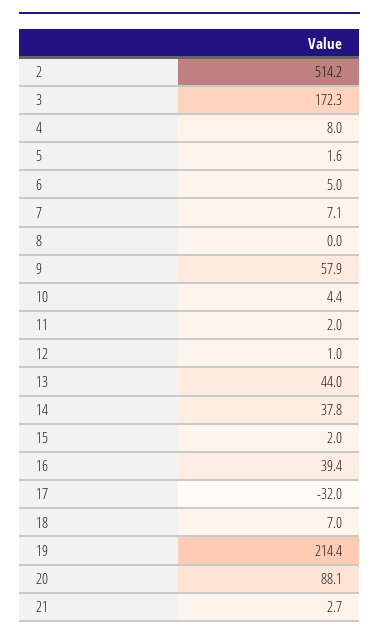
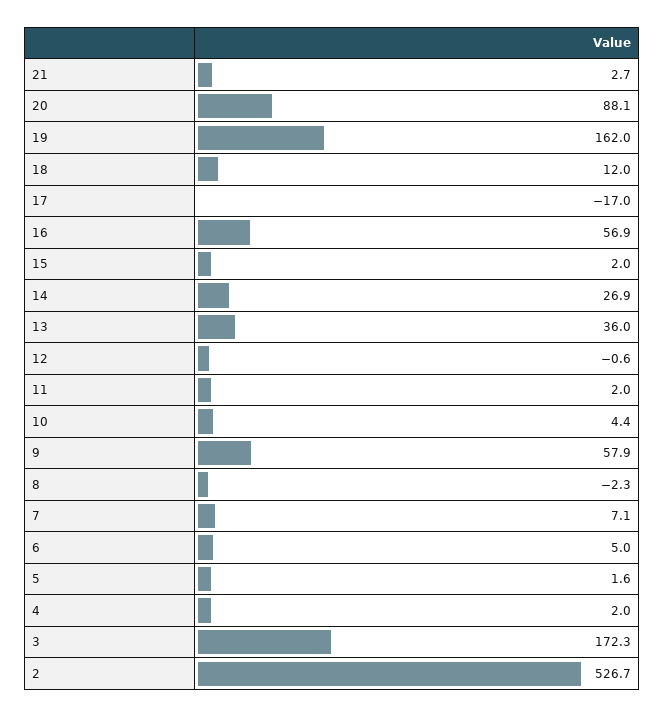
  {
-   "2": 514.2,
+   "2": 526.7,
    "3": 172.3,
-   "4": 8,
+   "4": 2,
    "5": 1.6,
    "6": 5,
    "7": 7.1,
-   "8": 0,
+   "8": -2.3,
    "9": 57.9,
    "10": 4.4,
    "11": 2,
-   "12": 1,
+   "12": -0.6,
-   "13": 44,
+   "13": 36,
-   "14": 37.8,
+   "14": 26.9,
    "15": 2,
-   "16": 39.4,
+   "16": 56.9,
-   "17": -32,
+   "17": -17,
-   "18": 7,
+   "18": 12,
-   "19": 214.4,
+   "19": 162,
    "20": 88.1,
    "21": 2.7
  }

